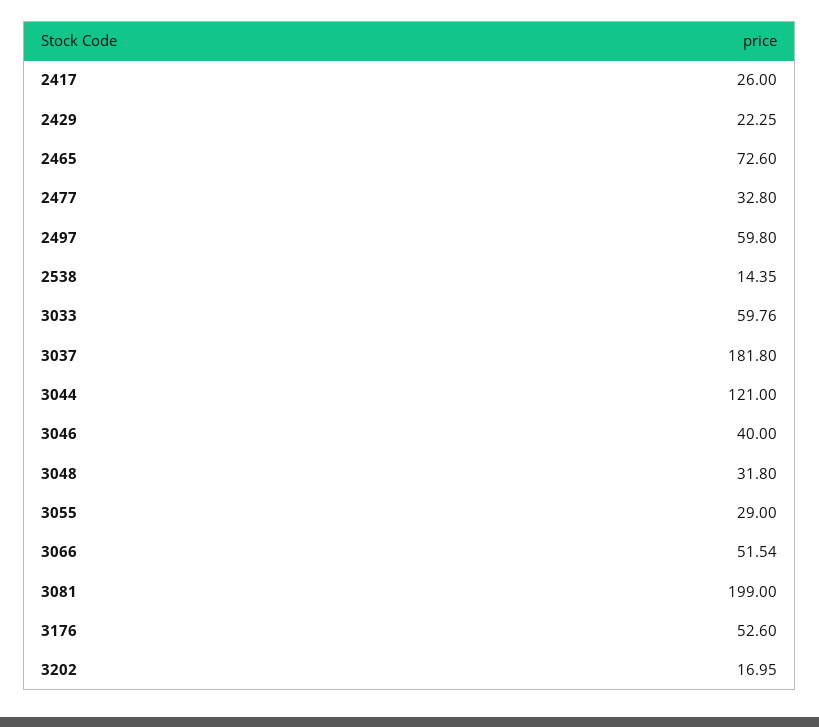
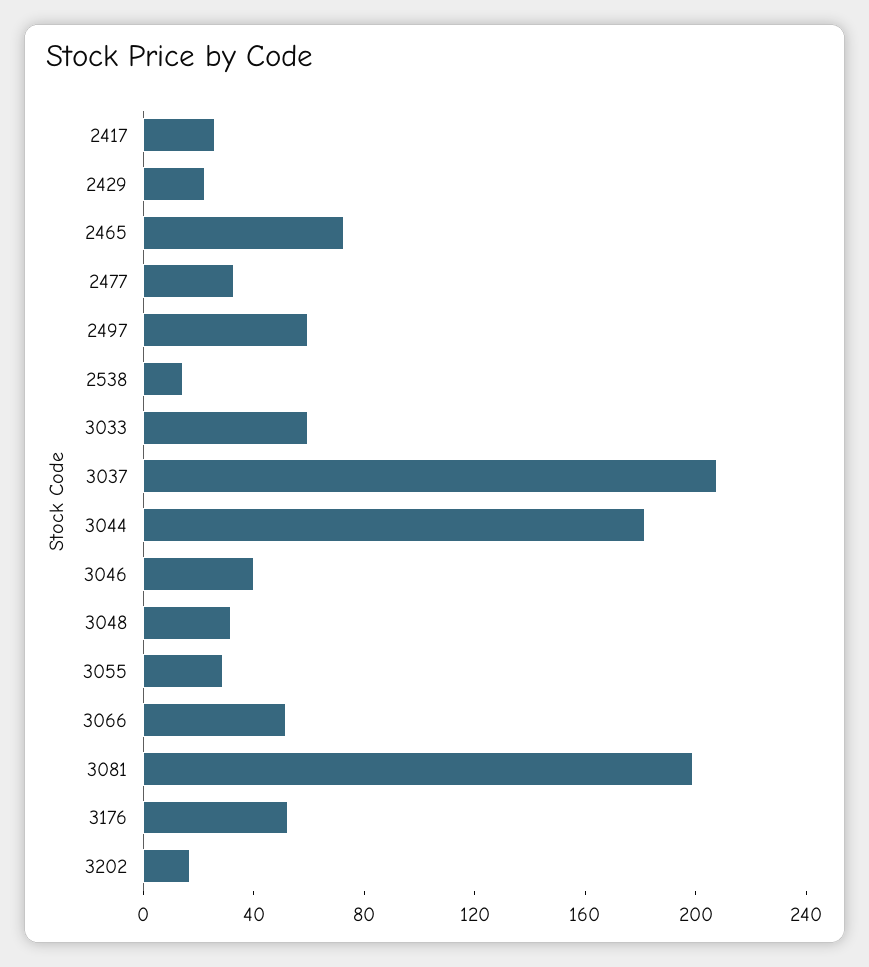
  {
    "2417": 26,
    "2429": 22.25,
    "2465": 72.6,
    "2477": 32.8,
    "2497": 59.8,
    "2538": 14.35,
    "3033": 59.76,
-   "3037": 181.8,
+   "3037": 210,
-   "3044": 121,
+   "3044": 180,
    "3046": 40,
    "3048": 31.8,
    "3055": 29,
    "3066": 51.54,
    "3081": 199,
    "3176": 52.6,
    "3202": 16.95
  }

